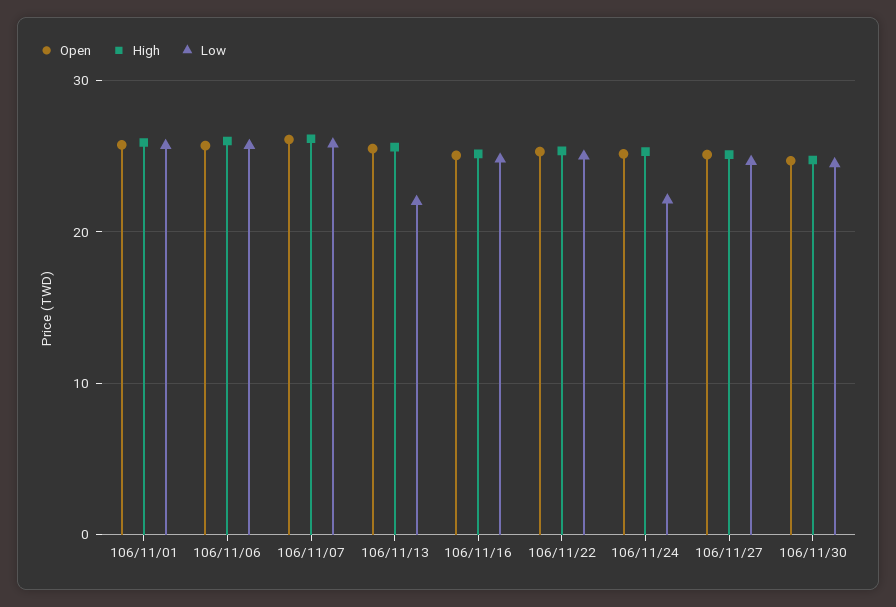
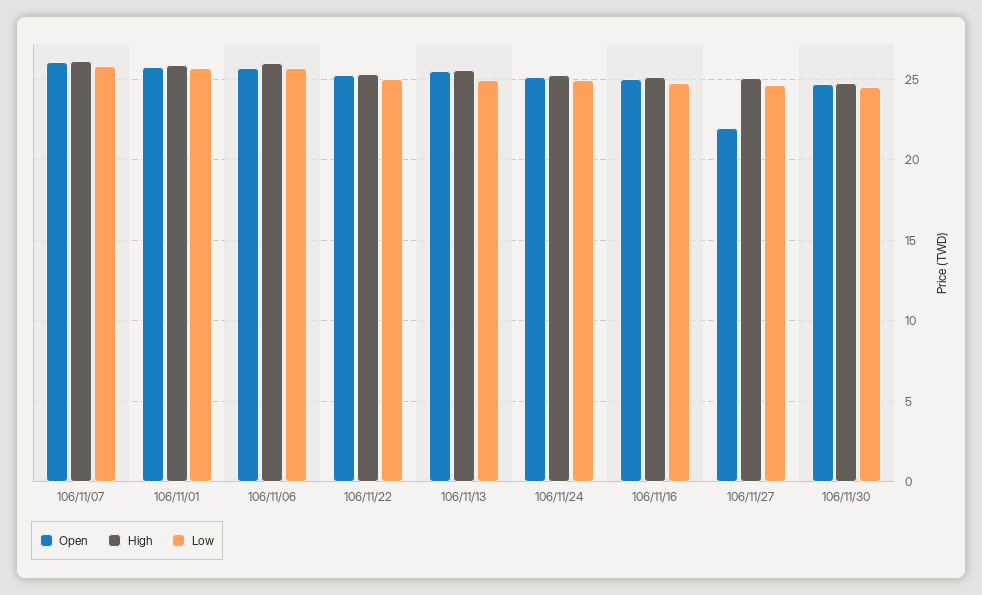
  {
    "Open": {
      "106/11/01": 26,
      "106/11/06": 25.5,
      "106/11/07": 26,
      "106/11/13": 25.5,
      "106/11/16": 25,
      "106/11/22": 25.5,
      "106/11/24": 25,
-     "106/11/27": 25,
+     "106/11/27": 22,
      "106/11/30": 24.5
    },
    "High": {
      "106/11/01": 26,
      "106/11/06": 26,
      "106/11/07": 26,
      "106/11/13": 25.5,
      "106/11/16": 25,
      "106/11/22": 25.5,
      "106/11/24": 25.5,
      "106/11/27": 25,
      "106/11/30": 25
    },
    "Low": {
      "106/11/01": 25.5,
      "106/11/06": 25.5,
      "106/11/07": 26,
-     "106/11/13": 22,
+     "106/11/13": 25,
      "106/11/16": 25,
      "106/11/22": 25,
-     "106/11/24": 22,
+     "106/11/24": 25,
      "106/11/27": 24.5,
      "106/11/30": 24.5
    }
  }

